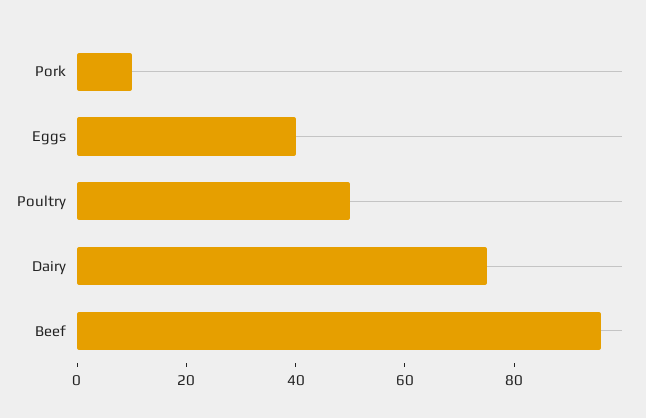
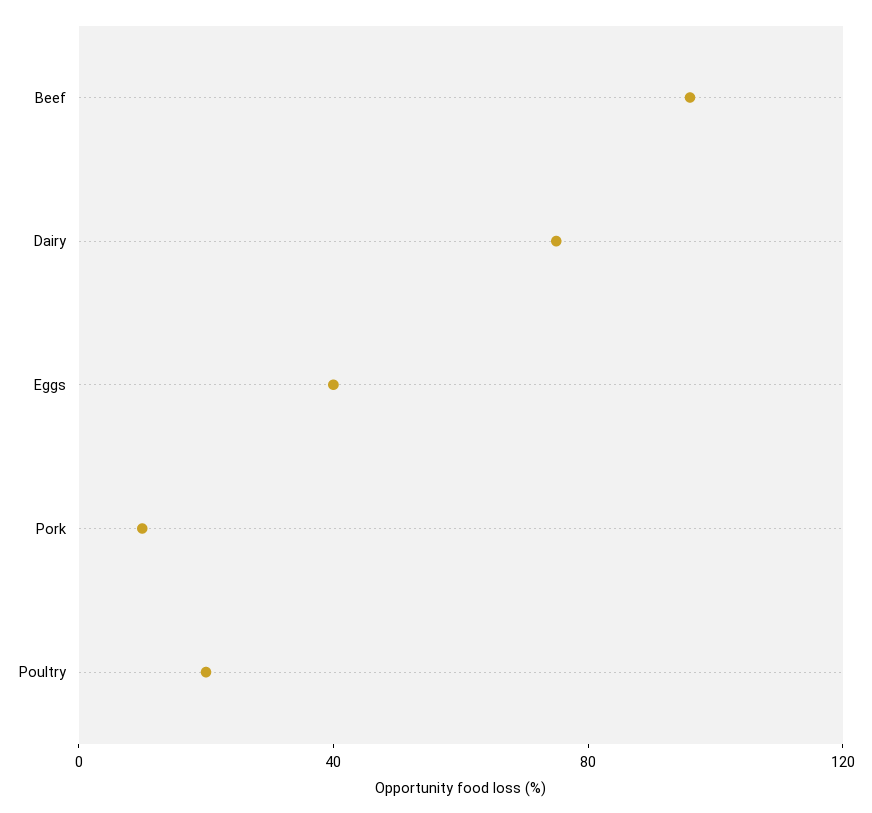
  {
    "Pork": 10,
    "Eggs": 40,
-   "Poultry": 50,
+   "Poultry": 20,
    "Dairy": 75,
    "Beef": 95
  }

